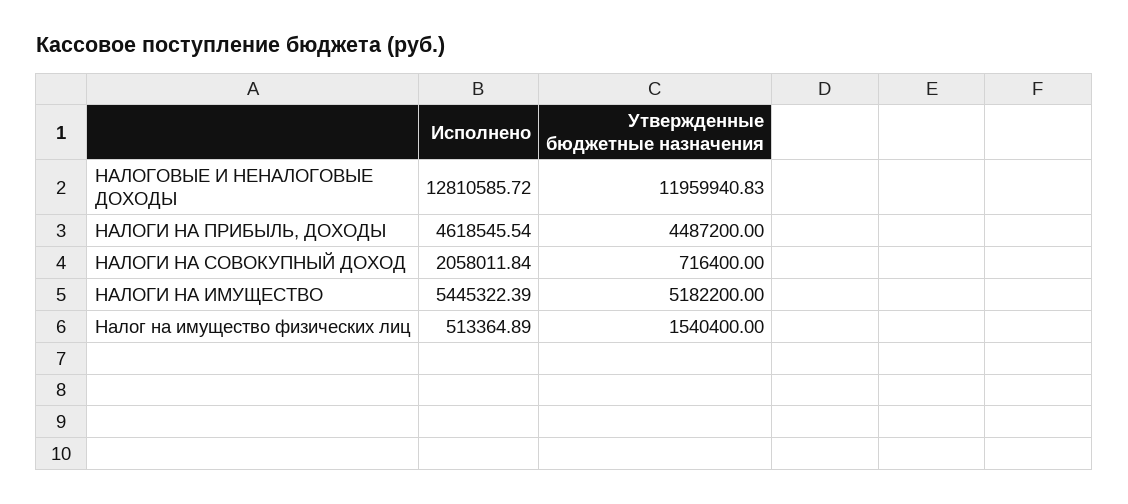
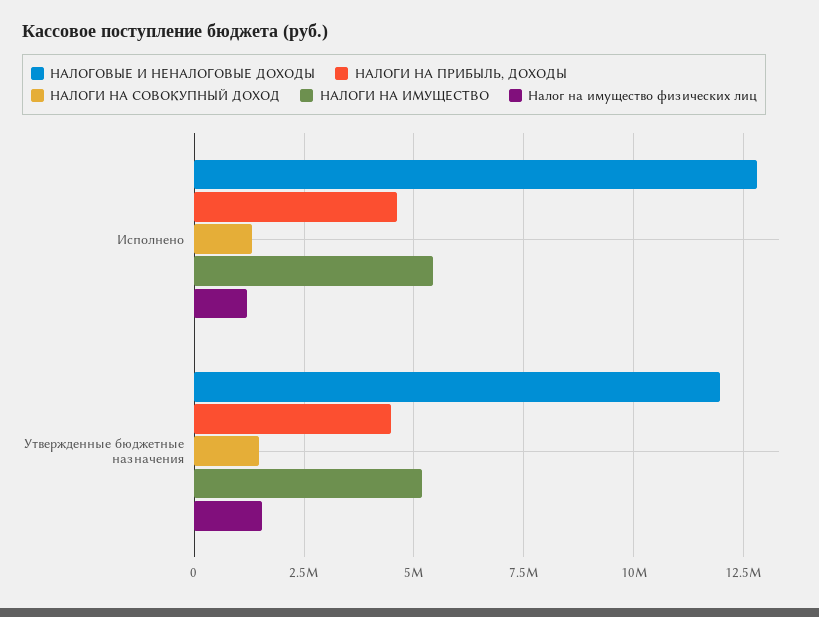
  {
    "НАЛОГОВЫЕ И НЕНАЛОГОВЫЕ ДОХОДЫ": {
      "Исполнено": 12810585.72,
      "Утвержденные бюджетные назначения": 11959940.83
    },
    "НАЛОГИ НА ПРИБЫЛЬ, ДОХОДЫ": {
      "Исполнено": 4618545.54,
      "Утвержденные бюджетные назначения": 4487200
    },
    "НАЛОГИ НА СОВОКУПНЫЙ ДОХОД": {
-     "Исполнено": 2058011.84,
+     "Исполнено": 1250000,
-     "Утвержденные бюджетные назначения": 716400
+     "Утвержденные бюджетные назначения": 1500000
    },
    "НАЛОГИ НА ИМУЩЕСТВО": {
      "Исполнено": 5445322.39,
      "Утвержденные бюджетные назначения": 5182200
    },
    "Налог на имущество физических лиц": {
-     "Исполнено": 513364.89,
+     "Исполнено": 1250000,
      "Утвержденные бюджетные назначения": 1540400
    }
  }

